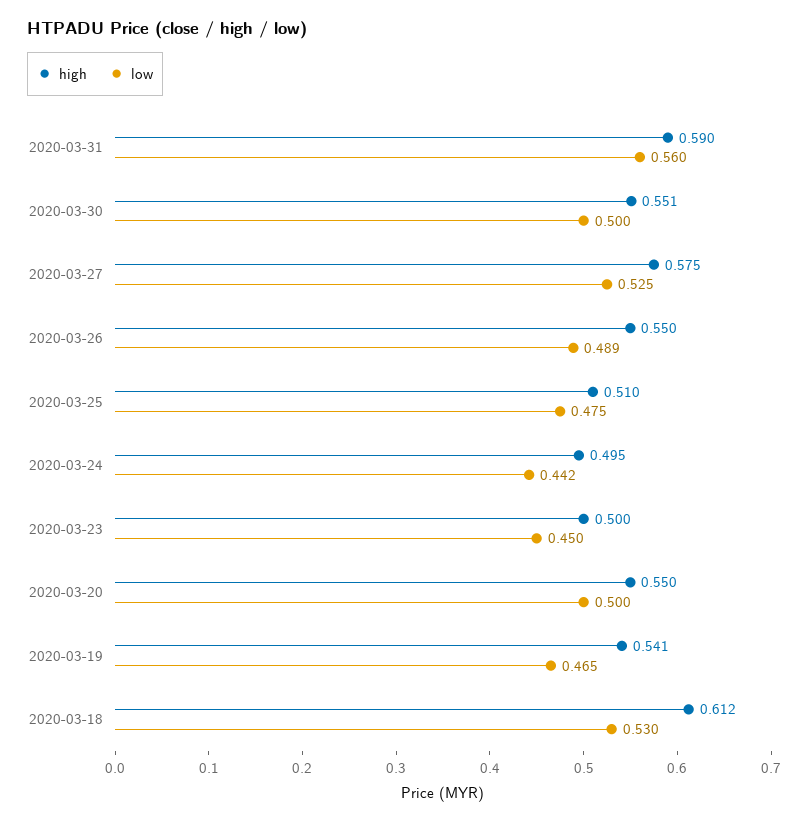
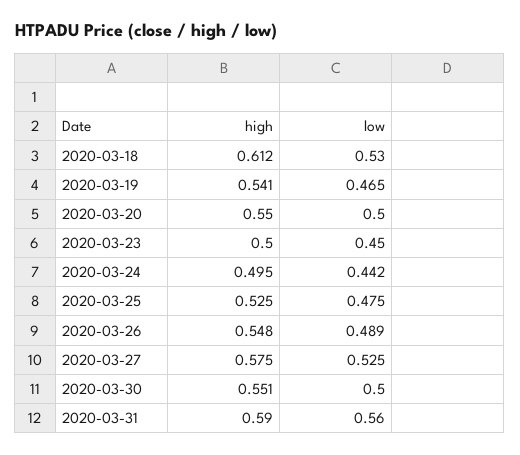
  {
    "high": {
      "2020-03-31": 0.59,
      "2020-03-30": 0.551,
      "2020-03-27": 0.575,
-     "2020-03-26": 0.55,
+     "2020-03-26": 0.548,
-     "2020-03-25": 0.51,
+     "2020-03-25": 0.525,
      "2020-03-24": 0.495,
      "2020-03-23": 0.5,
      "2020-03-20": 0.55,
      "2020-03-19": 0.541,
      "2020-03-18": 0.612
    },
    "low": {
      "2020-03-31": 0.56,
      "2020-03-30": 0.5,
      "2020-03-27": 0.525,
      "2020-03-26": 0.489,
      "2020-03-25": 0.475,
      "2020-03-24": 0.442,
      "2020-03-23": 0.45,
      "2020-03-20": 0.5,
      "2020-03-19": 0.465,
      "2020-03-18": 0.53
    }
  }

